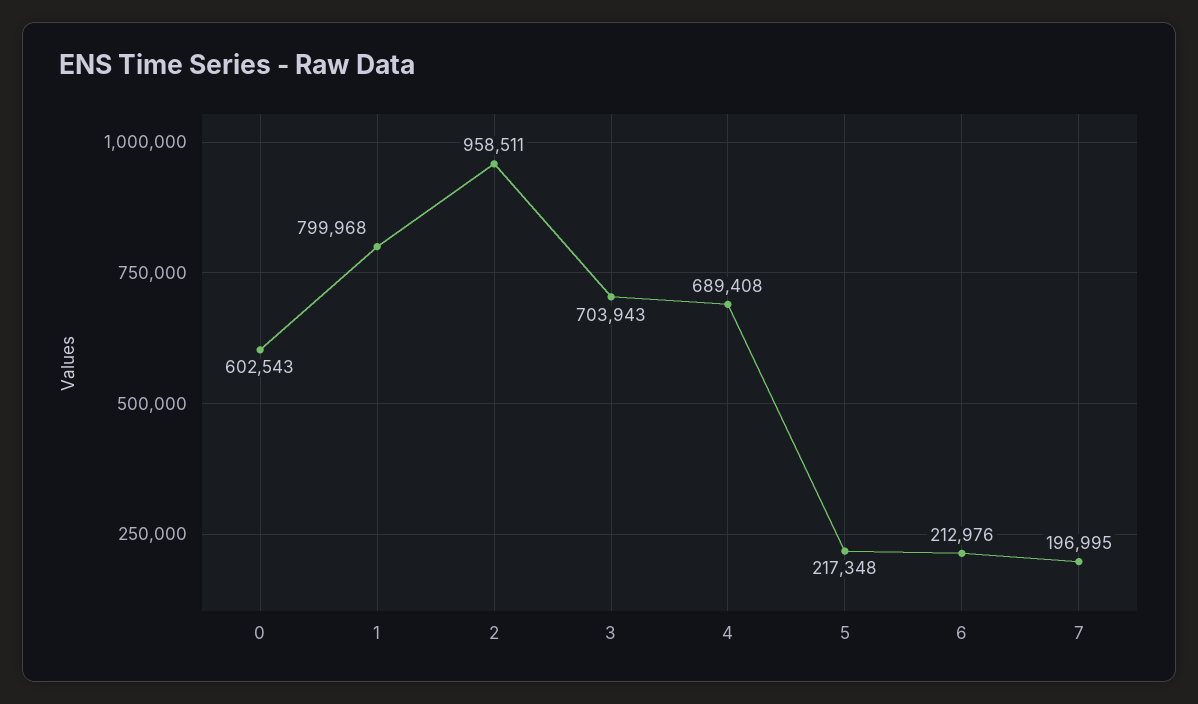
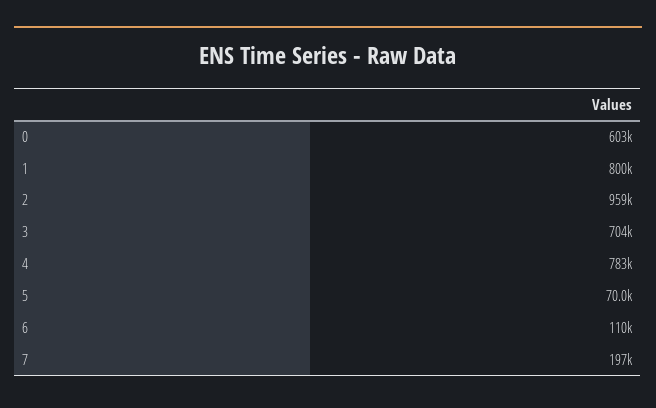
  {
    "0": 602543,
    "1": 799968,
    "2": 958511,
    "3": 703943,
-   "4": 689408,
+   "4": 783000,
-   "5": 217348,
+   "5": 70000,
-   "6": 212976,
+   "6": 110000,
    "7": 196995
  }

